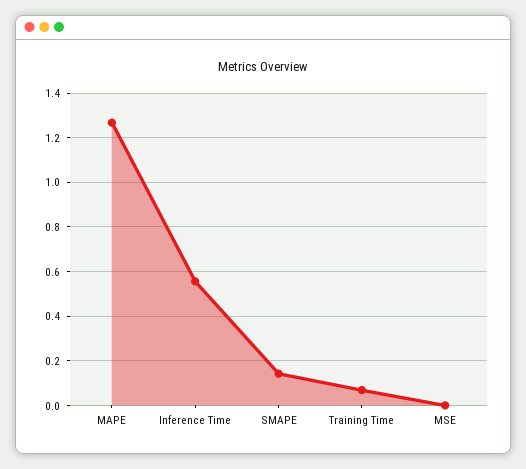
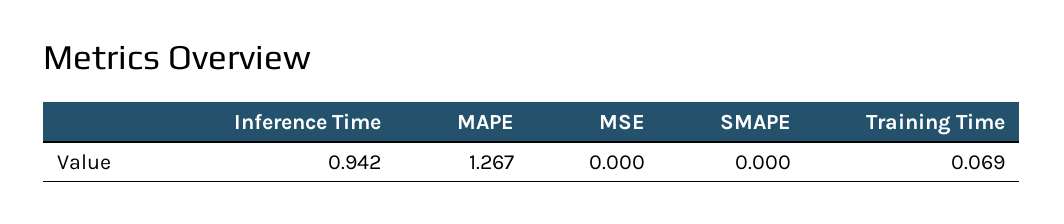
  {
    "MAPE": 1.267,
-   "Inference Time": 0.55,
+   "Inference Time": 0.942,
-   "SMAPE": 0.15,
+   "SMAPE": 0,
    "Training Time": 0.069,
    "MSE": 0
  }

